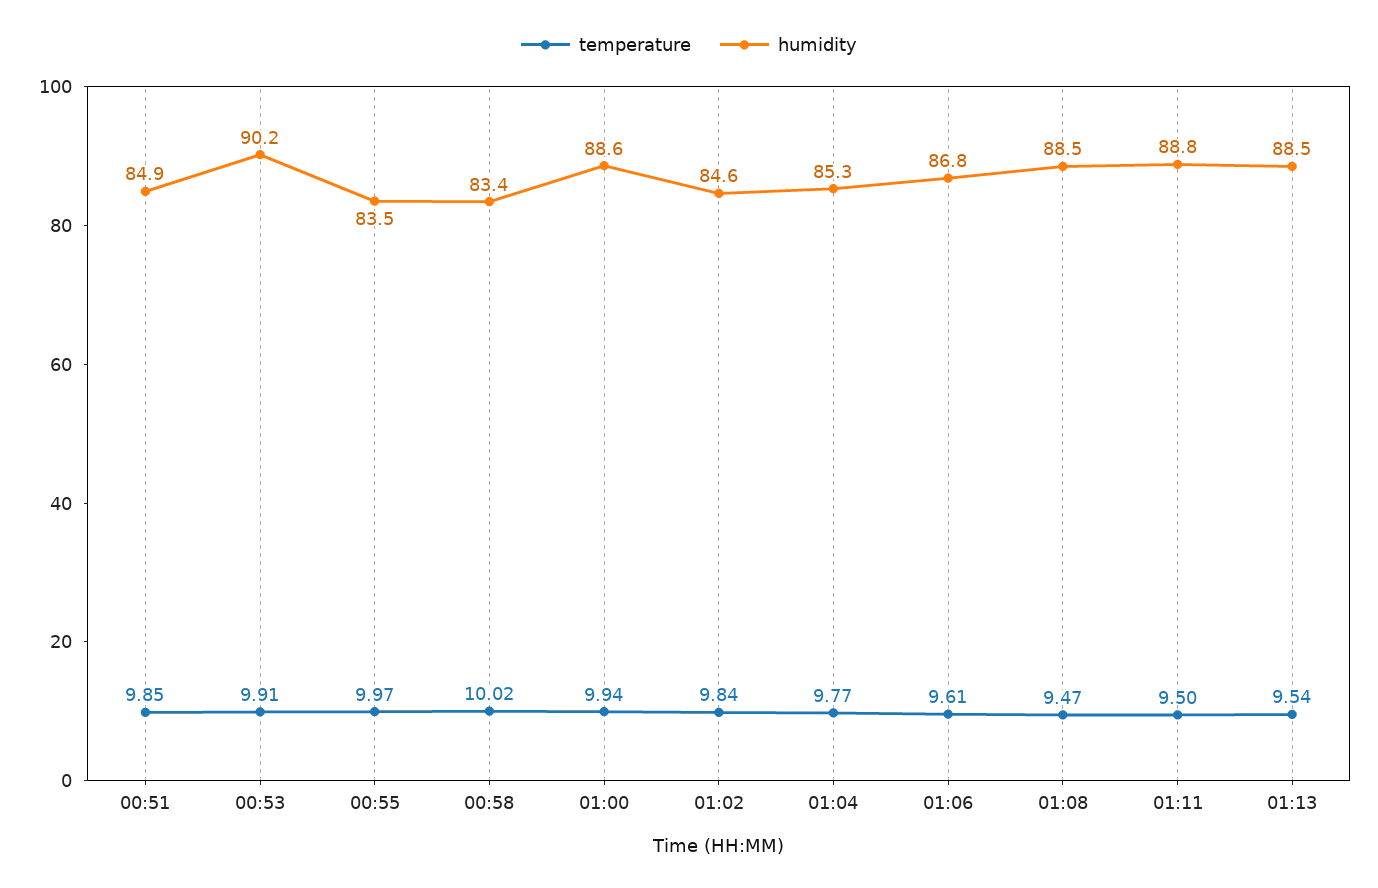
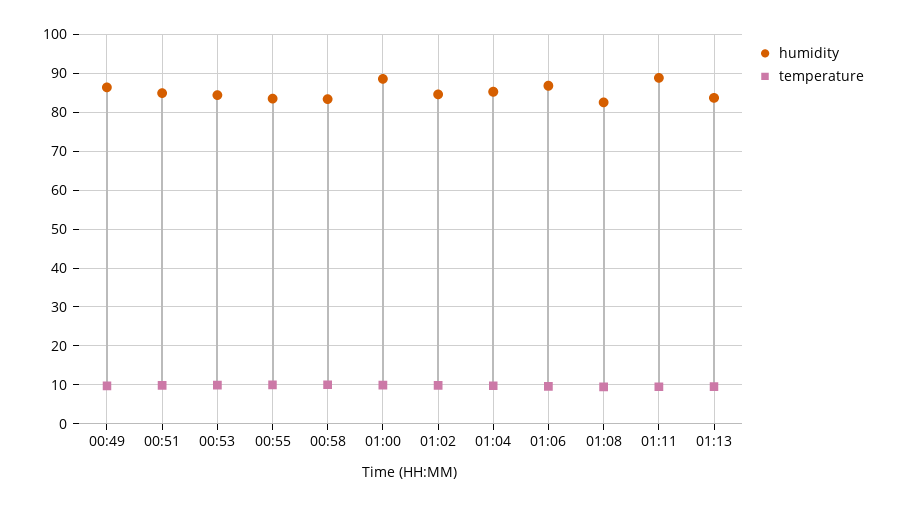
  {
    "temperature": {
      "00:51": 9.85,
      "00:53": 9.91,
      "00:55": 9.97,
      "00:58": 10.02,
      "01:00": 9.94,
      "01:02": 9.84,
      "01:04": 9.77,
      "01:06": 9.61,
      "01:08": 9.47,
      "01:11": 9.5,
-     "01:13": 9.54
+     "01:13": 9.54,
+     "00:49": 10
    },
    "humidity": {
      "00:51": 84.9,
-     "00:53": 90.2,
+     "00:53": 84,
      "00:55": 83.5,
      "00:58": 83.4,
      "01:00": 88.6,
      "01:02": 84.6,
      "01:04": 85.3,
      "01:06": 86.8,
-     "01:08": 88.5,
+     "01:08": 82,
      "01:11": 88.8,
-     "01:13": 88.5
+     "01:13": 84,
+     "00:49": 86
    }
  }

